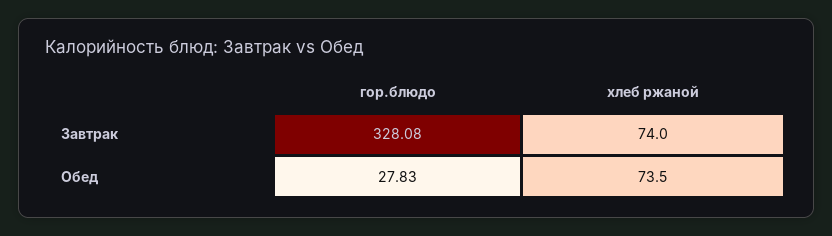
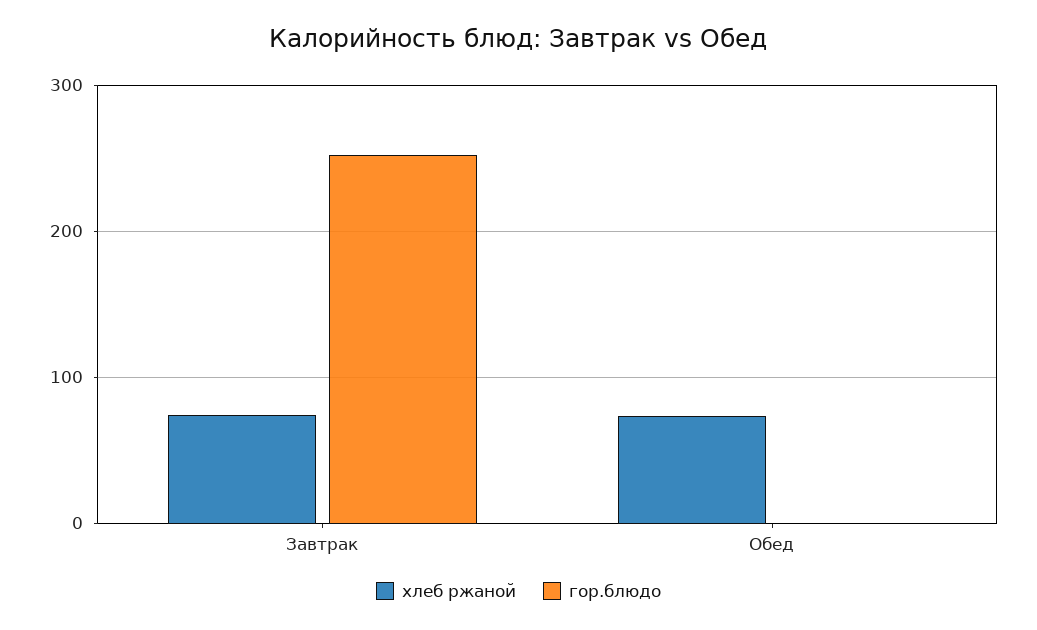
  {
    "гор.блюдо": {
-     "Завтрак": 328.08,
+     "Завтрак": 250,
-     "Обед": 27.83
+     "Обед": 0
    },
    "хлеб ржаной": {
      "Завтрак": 74,
      "Обед": 73.5
    }
  }

